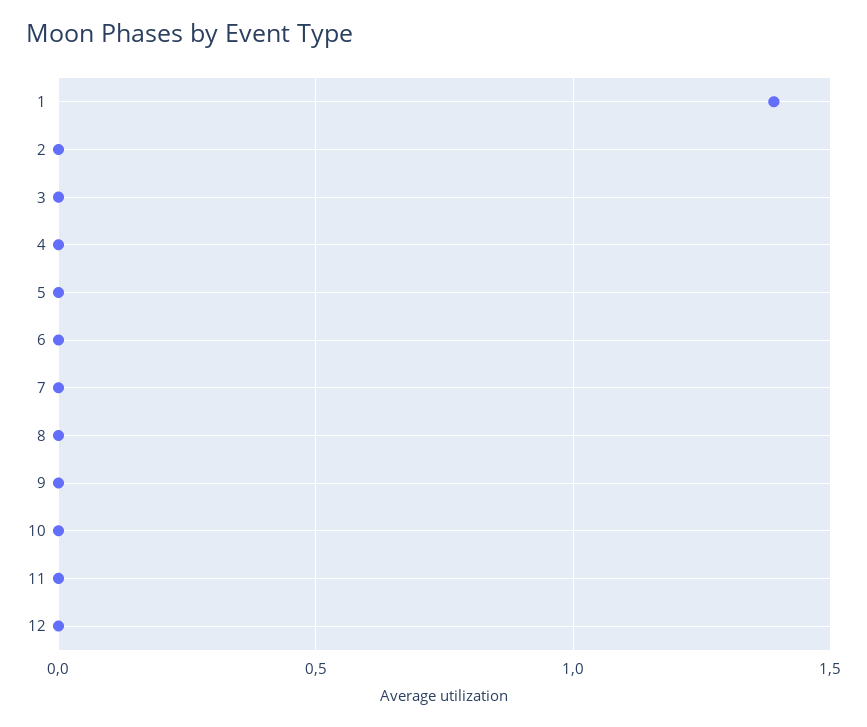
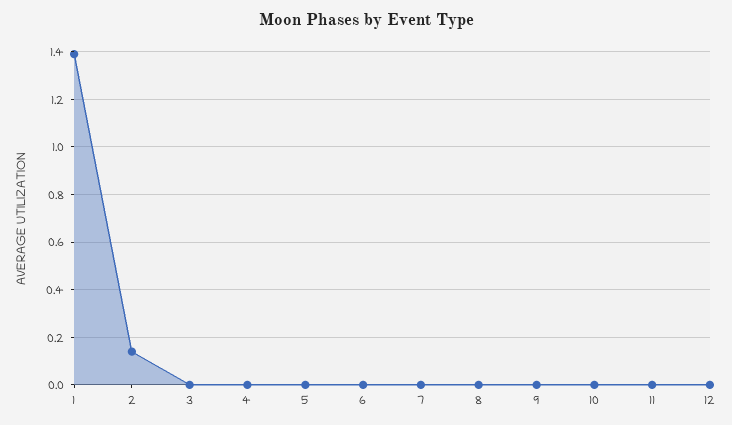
  {
    "1": 1.4,
-   "2": 0,
+   "2": 0.15,
    "3": 0,
    "4": 0,
    "5": 0,
    "6": 0,
    "7": 0,
    "8": 0,
    "9": 0,
    "10": 0,
    "11": 0,
    "12": 0
  }

